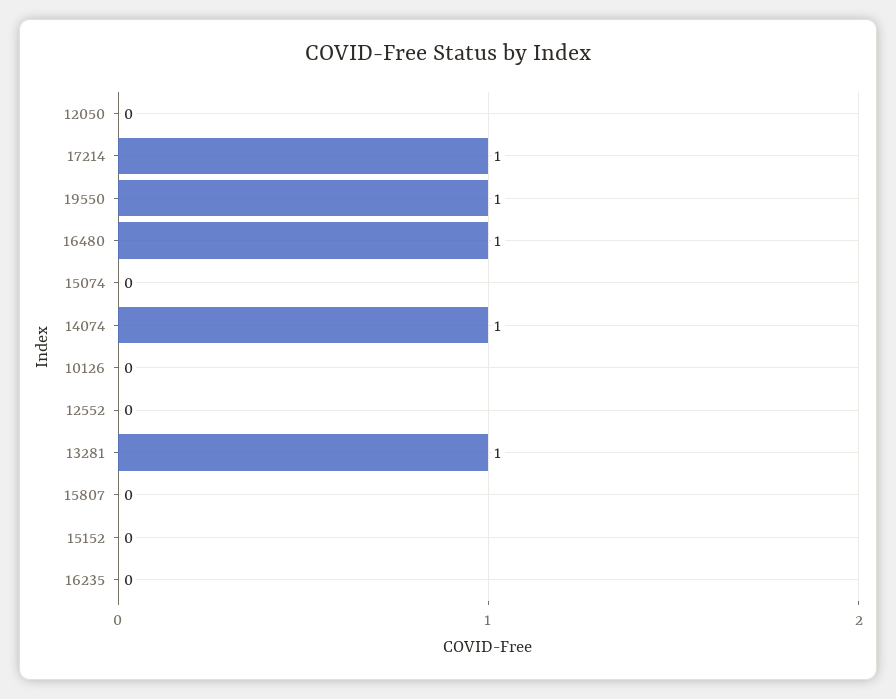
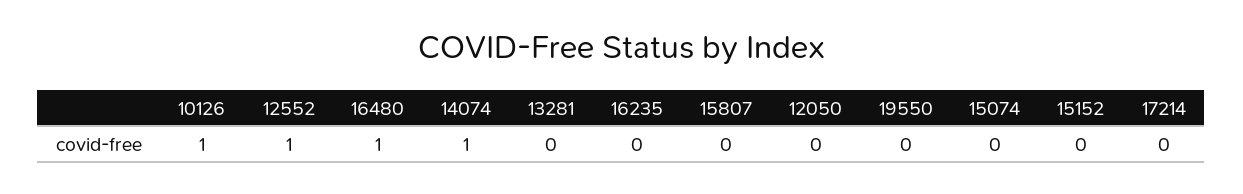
  {
    "12050": 0,
-   "17214": 1,
+   "17214": 0,
-   "19550": 1,
+   "19550": 0,
    "16480": 1,
    "15074": 0,
    "14074": 1,
-   "10126": 0,
+   "10126": 1,
-   "12552": 0,
+   "12552": 1,
-   "13281": 1,
+   "13281": 0,
    "15807": 0,
    "15152": 0,
    "16235": 0
  }

